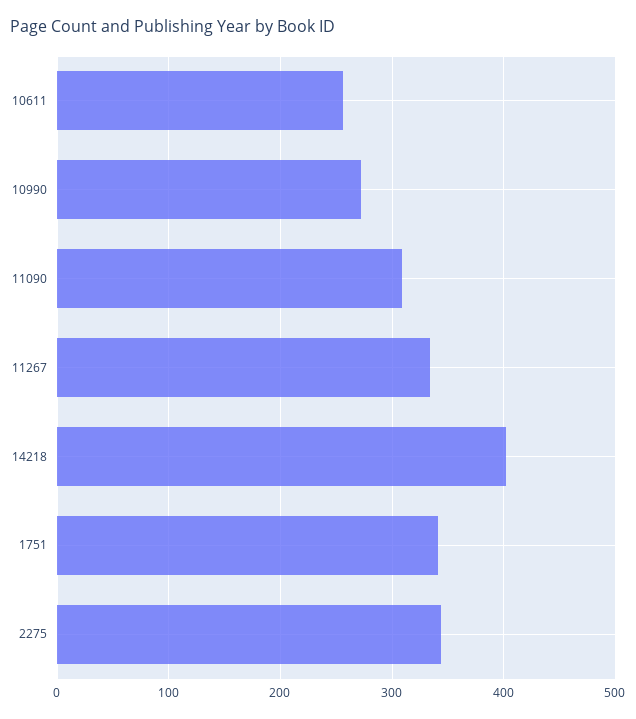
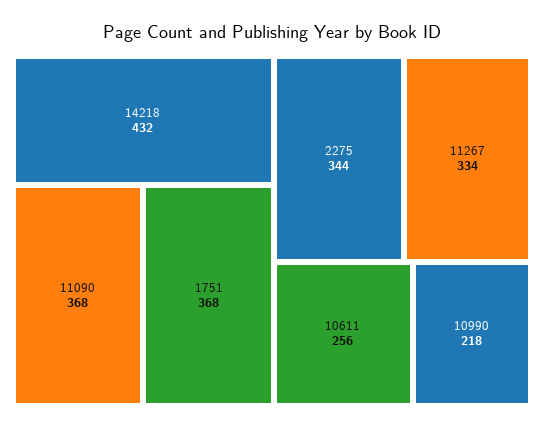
  {
    "10611": 256,
-   "10990": 270,
+   "10990": 218,
-   "11090": 310,
+   "11090": 368,
    "11267": 334,
-   "14218": 400,
+   "14218": 432,
-   "1751": 340,
+   "1751": 368,
    "2275": 344
  }

